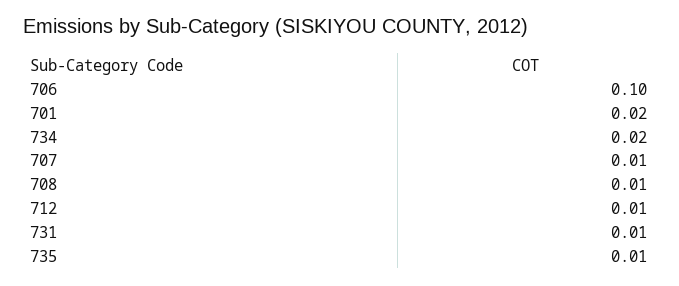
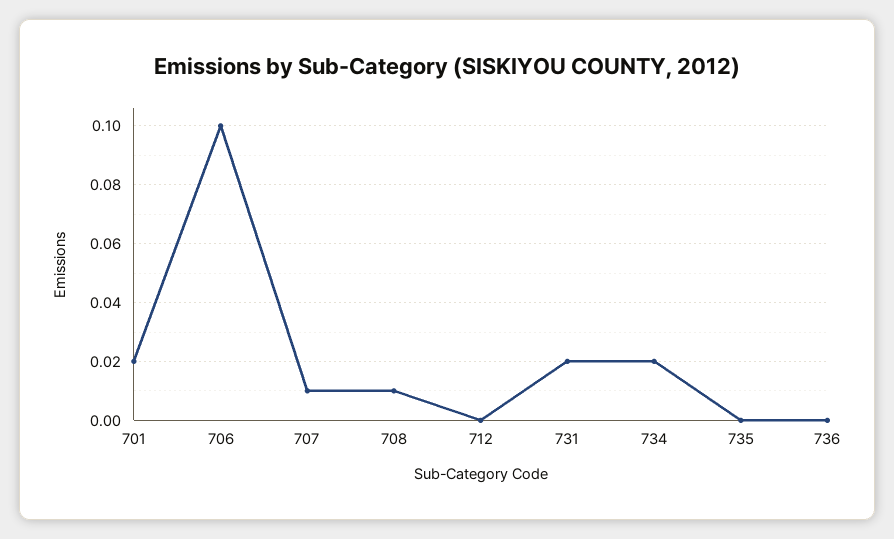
  {
    "706": 0.1,
    "701": 0.02,
    "734": 0.02,
    "707": 0.01,
    "708": 0.01,
-   "712": 0.01,
+   "712": 0,
-   "731": 0.01,
+   "731": 0.02,
-   "735": 0.01
+   "735": 0,
+   "736": 0
  }

